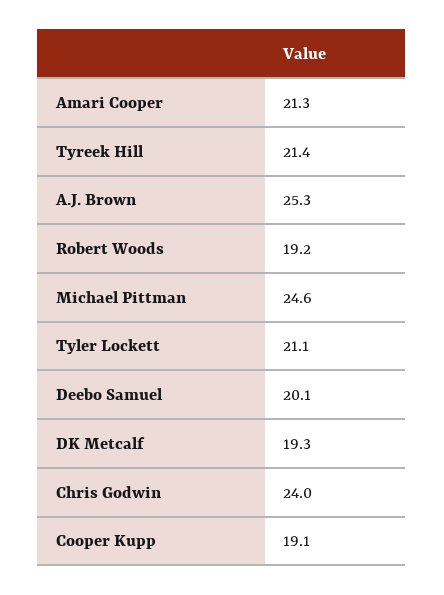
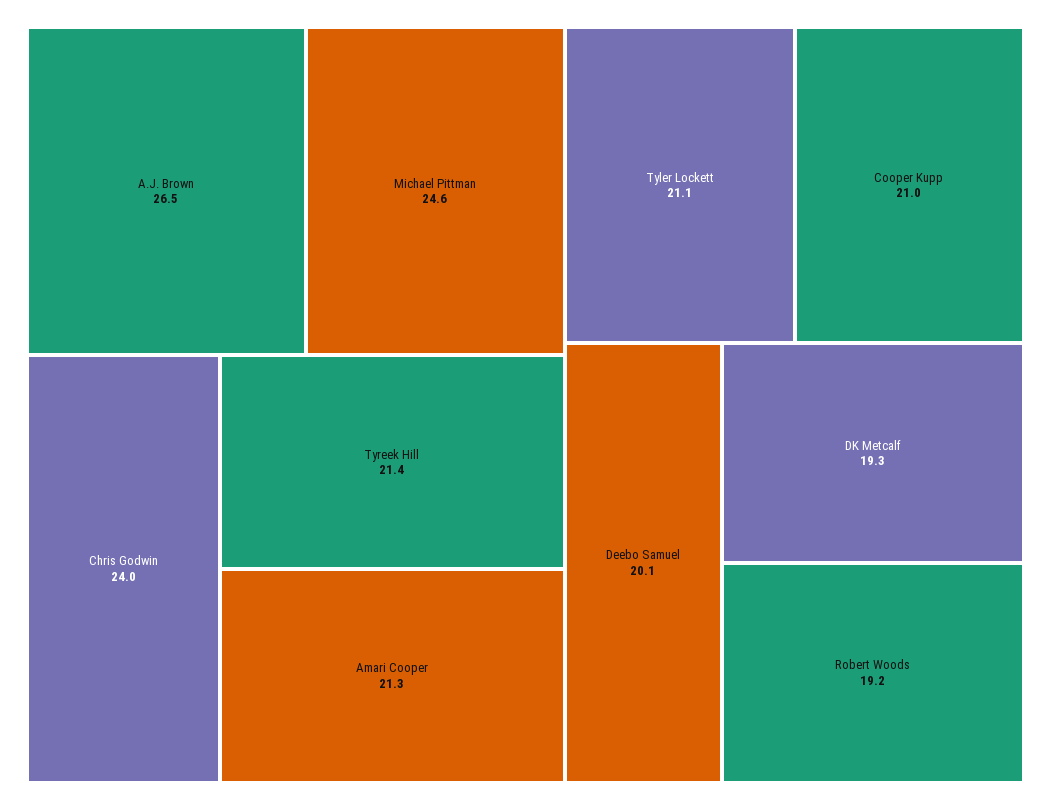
  {
    "Amari Cooper": 21.3,
    "Tyreek Hill": 21.4,
-   "A.J. Brown": 25.3,
+   "A.J. Brown": 26.5,
    "Robert Woods": 19.2,
    "Michael Pittman": 24.6,
    "Tyler Lockett": 21.1,
    "Deebo Samuel": 20.1,
    "DK Metcalf": 19.3,
    "Chris Godwin": 24,
-   "Cooper Kupp": 19.1
+   "Cooper Kupp": 21
  }

